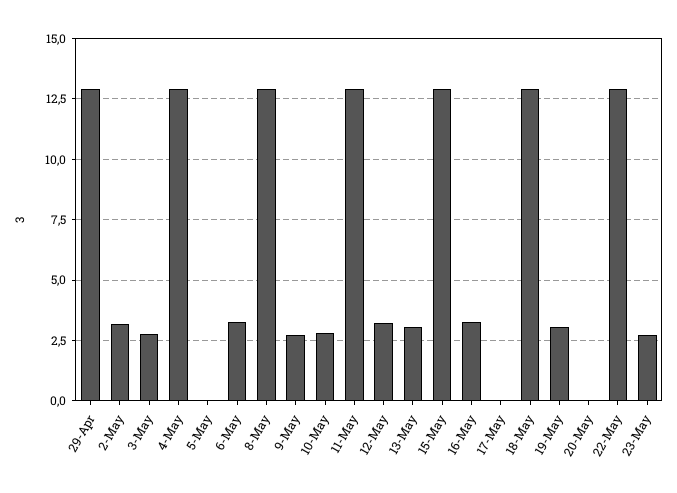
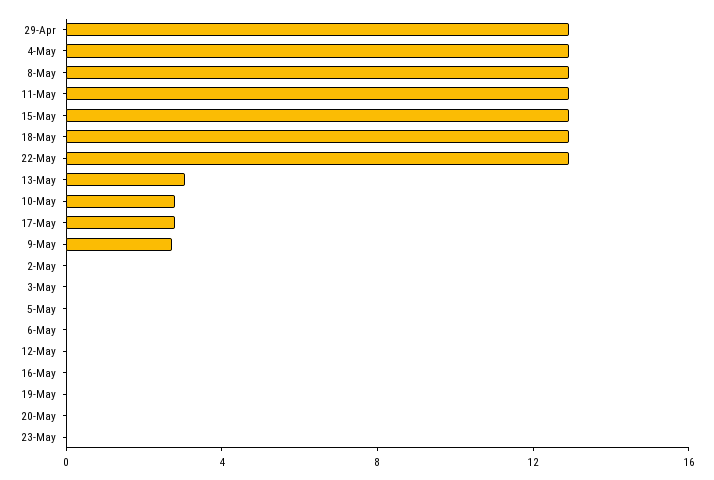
  {
    "29-Apr": 13,
-   "2-May": 3.25,
+   "2-May": 0,
-   "3-May": 2.75,
+   "3-May": 0,
    "4-May": 13,
    "5-May": 0,
-   "6-May": 3.25,
+   "6-May": 0,
    "8-May": 13,
    "9-May": 2.75,
    "10-May": 2.75,
    "11-May": 13,
-   "12-May": 3.25,
+   "12-May": 0,
    "13-May": 3,
    "15-May": 13,
-   "16-May": 3.25,
+   "16-May": 0,
-   "17-May": 0,
+   "17-May": 3,
    "18-May": 13,
-   "19-May": 3,
+   "19-May": 0,
    "20-May": 0,
    "22-May": 13,
-   "23-May": 2.75
+   "23-May": 0
  }

